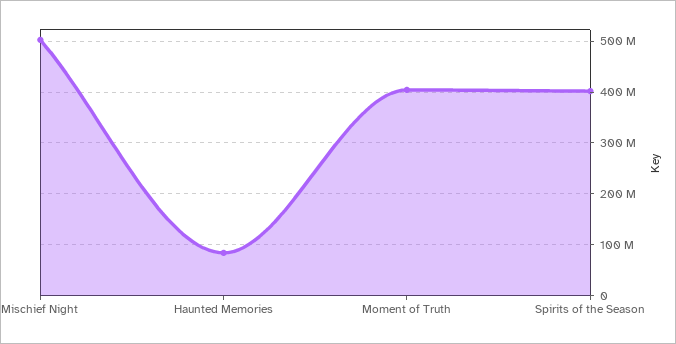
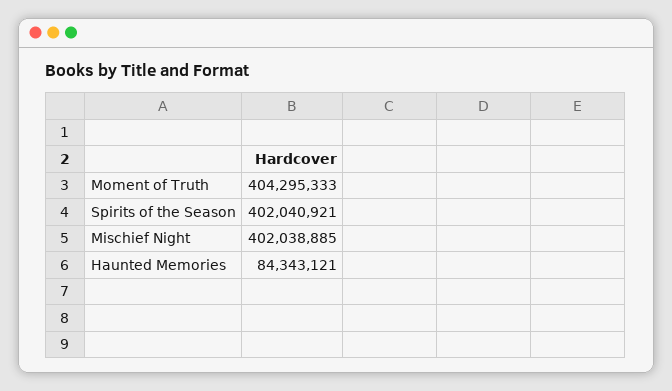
  {
-   "Mischief Night": 500000000,
+   "Mischief Night": 402038885,
    "Haunted Memories": 84343121,
    "Moment of Truth": 404295333,
    "Spirits of the Season": 402040921
  }

